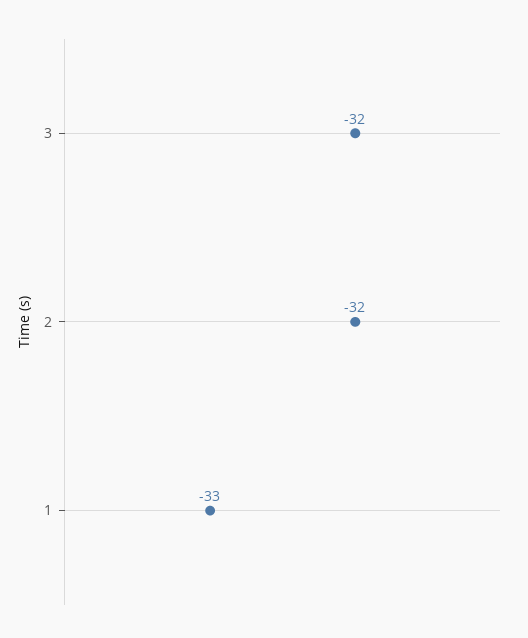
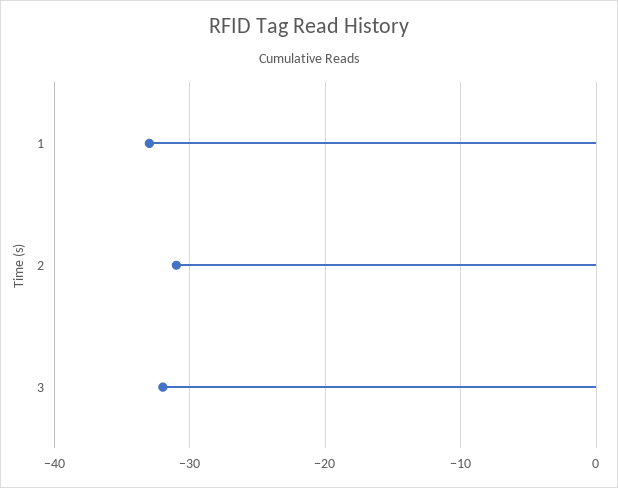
  {
    "3": -32,
-   "2": -32,
+   "2": -31,
    "1": -33
  }

